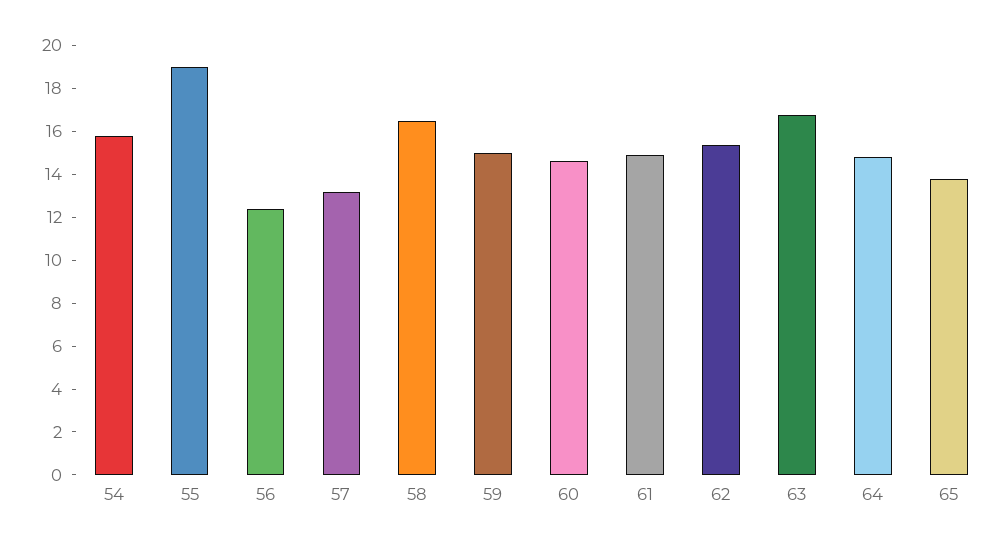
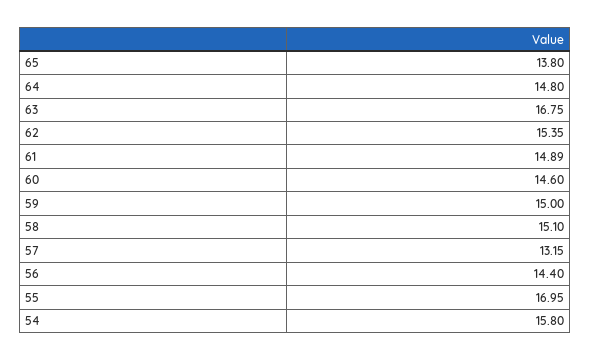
  {
    "54": 15.8,
-   "55": 19,
+   "55": 16.95,
-   "56": 12.5,
+   "56": 14.4,
    "57": 13.15,
-   "58": 16.5,
+   "58": 15.1,
    "59": 15,
    "60": 14.6,
    "61": 14.89,
    "62": 15.35,
    "63": 16.75,
    "64": 14.8,
    "65": 13.8
  }

